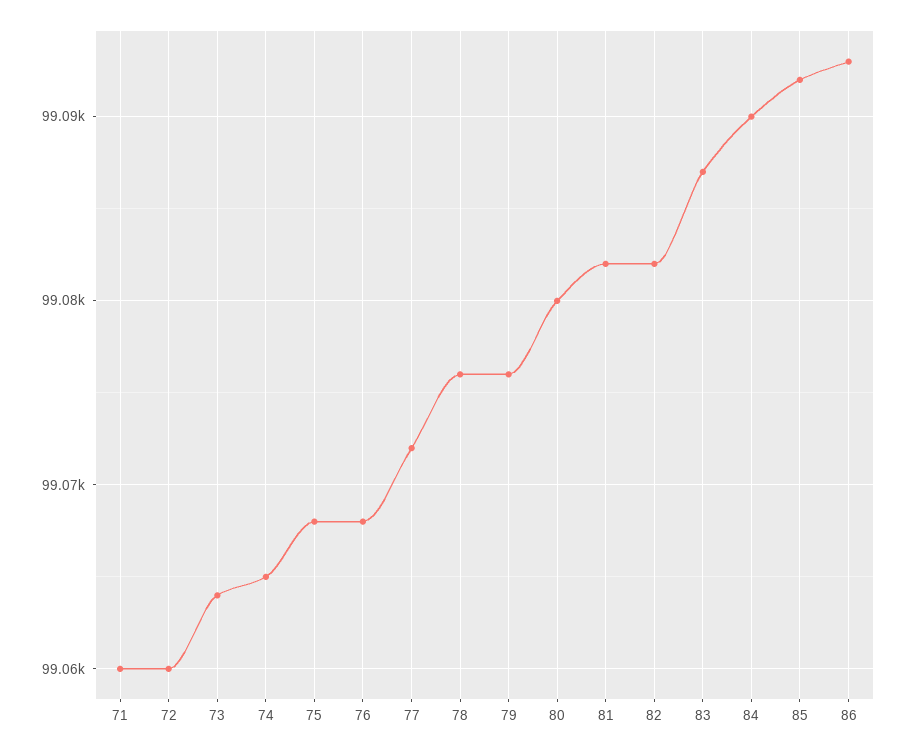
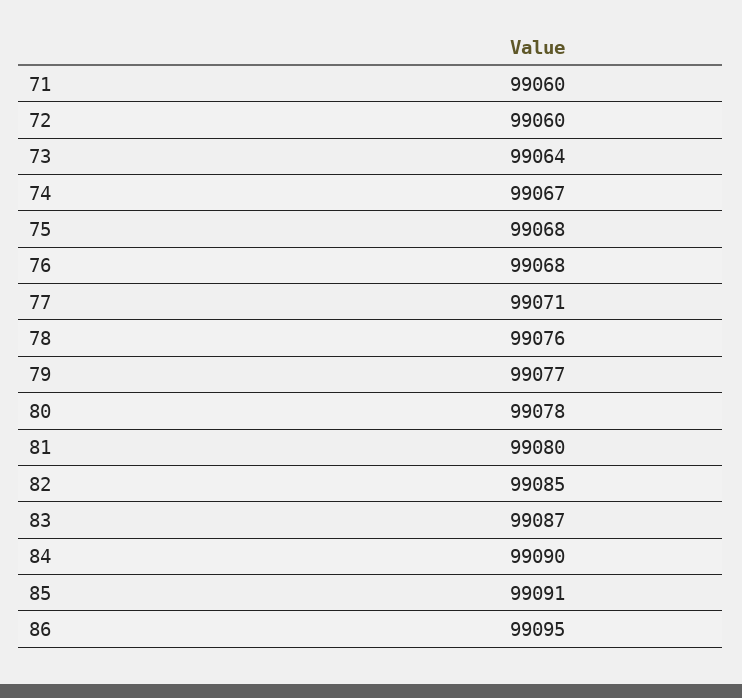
  {
    "71": 99060,
    "72": 99060,
    "73": 99064,
-   "74": 99065,
+   "74": 99067,
    "75": 99068,
    "76": 99068,
-   "77": 99072,
+   "77": 99071,
    "78": 99076,
-   "79": 99076,
+   "79": 99077,
-   "80": 99080,
+   "80": 99078,
-   "81": 99082,
+   "81": 99080,
-   "82": 99082,
+   "82": 99085,
    "83": 99087,
    "84": 99090,
-   "85": 99092,
+   "85": 99091,
-   "86": 99093
+   "86": 99095
  }

